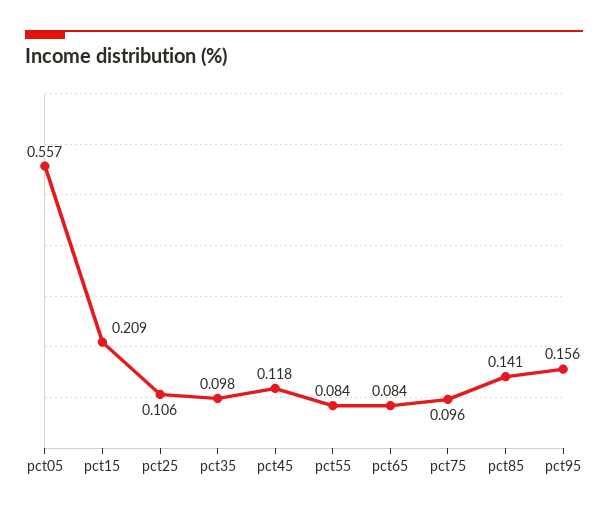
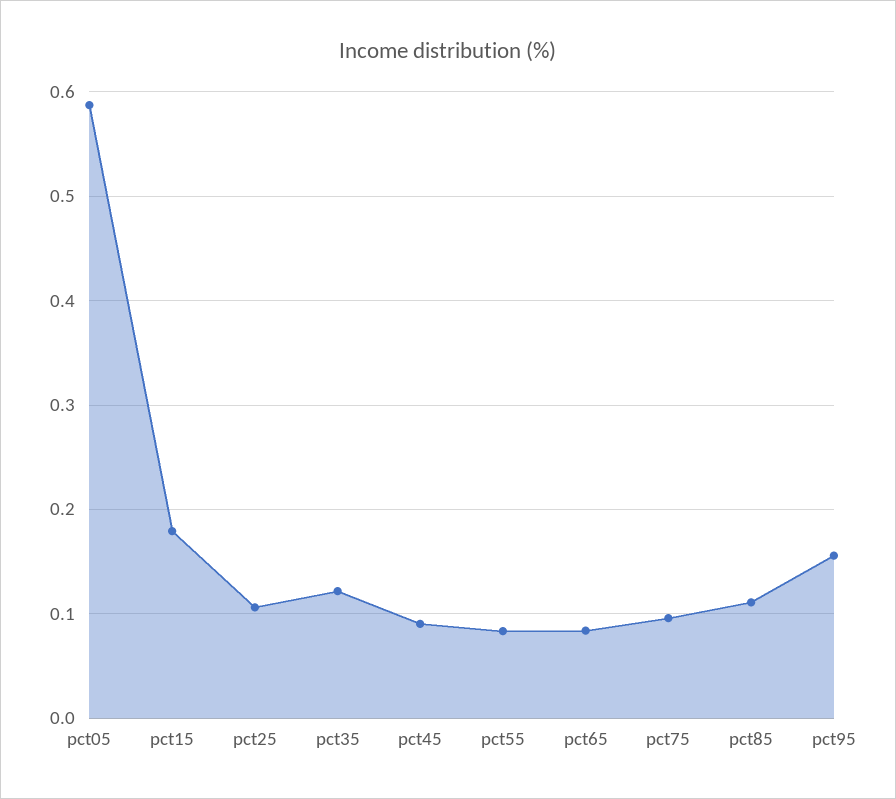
  {
-   "pct05": 0.557,
+   "pct05": 0.59,
-   "pct15": 0.209,
+   "pct15": 0.18,
    "pct25": 0.106,
-   "pct35": 0.098,
+   "pct35": 0.12,
-   "pct45": 0.118,
+   "pct45": 0.09,
    "pct55": 0.084,
    "pct65": 0.084,
    "pct75": 0.096,
-   "pct85": 0.141,
+   "pct85": 0.11,
    "pct95": 0.156
  }

